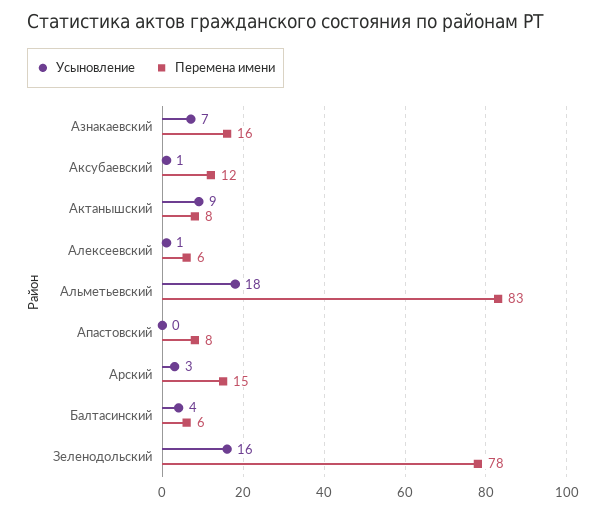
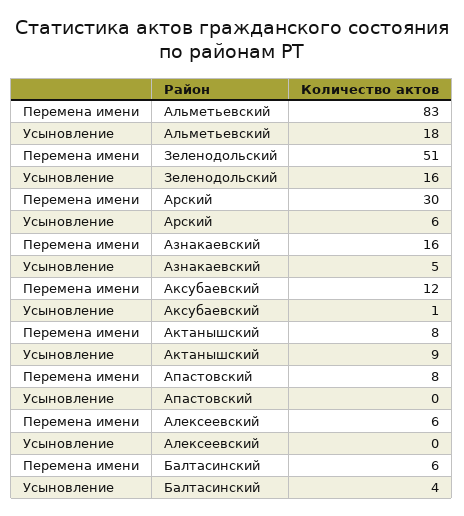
  {
    "Усыновление": {
-     "Азнакаевский": 7,
+     "Азнакаевский": 5,
      "Аксубаевский": 1,
      "Актанышский": 9,
-     "Алексеевский": 1,
+     "Алексеевский": 0,
      "Альметьевский": 18,
      "Апастовский": 0,
-     "Арский": 3,
+     "Арский": 6,
      "Балтасинский": 4,
      "Зеленодольский": 16
    },
    "Перемена имени": {
      "Азнакаевский": 16,
      "Аксубаевский": 12,
      "Актанышский": 8,
      "Алексеевский": 6,
      "Альметьевский": 83,
      "Апастовский": 8,
-     "Арский": 15,
+     "Арский": 30,
      "Балтасинский": 6,
-     "Зеленодольский": 78
+     "Зеленодольский": 51
    }
  }

